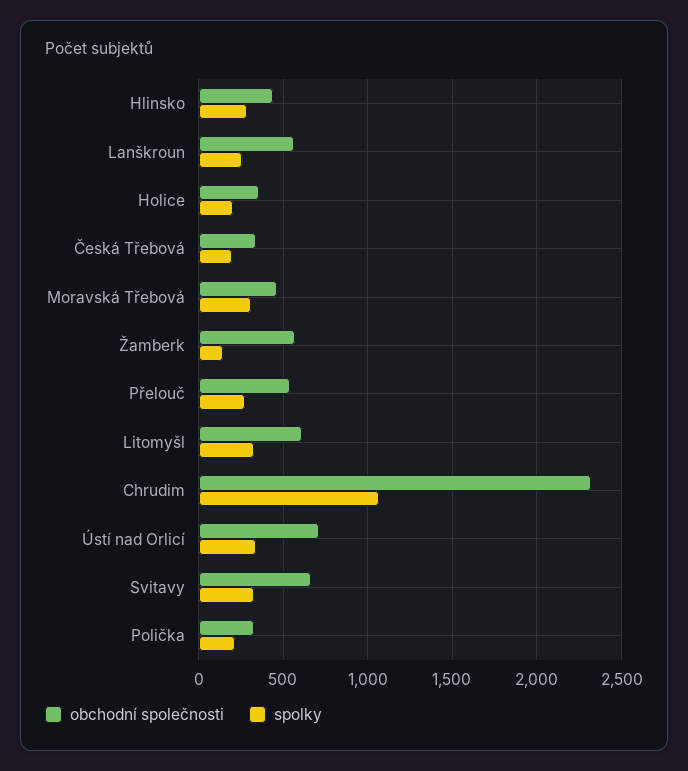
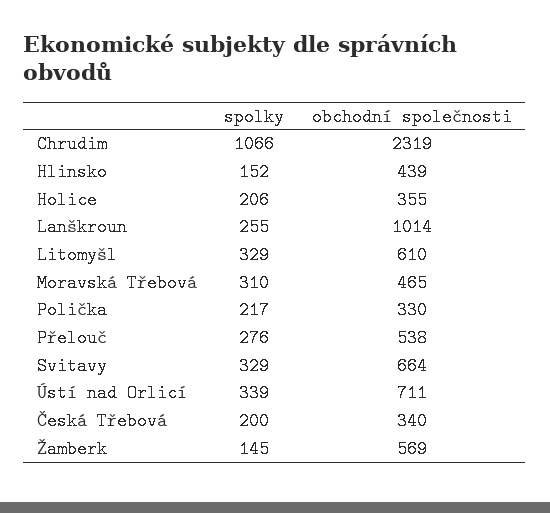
  {
    "obchodní společnosti": {
      "Hlinsko": 439,
-     "Lanškroun": 550,
+     "Lanškroun": 1014,
      "Holice": 355,
      "Česká Třebová": 340,
      "Moravská Třebová": 465,
      "Žamberk": 569,
      "Přelouč": 538,
      "Litomyšl": 610,
      "Chrudim": 2319,
      "Ústí nad Orlicí": 711,
      "Svitavy": 664,
      "Polička": 330
    },
    "spolky": {
-     "Hlinsko": 300,
+     "Hlinsko": 152,
      "Lanškroun": 255,
      "Holice": 206,
      "Česká Třebová": 200,
      "Moravská Třebová": 310,
      "Žamberk": 145,
      "Přelouč": 276,
      "Litomyšl": 329,
      "Chrudim": 1066,
      "Ústí nad Orlicí": 339,
      "Svitavy": 329,
      "Polička": 217
    }
  }

